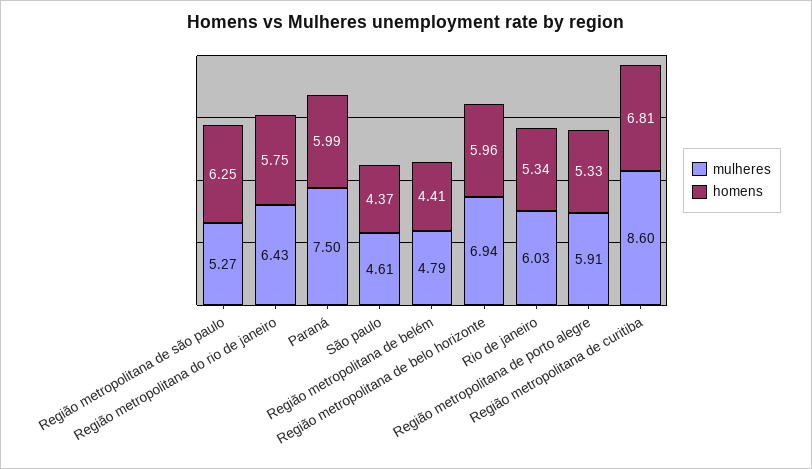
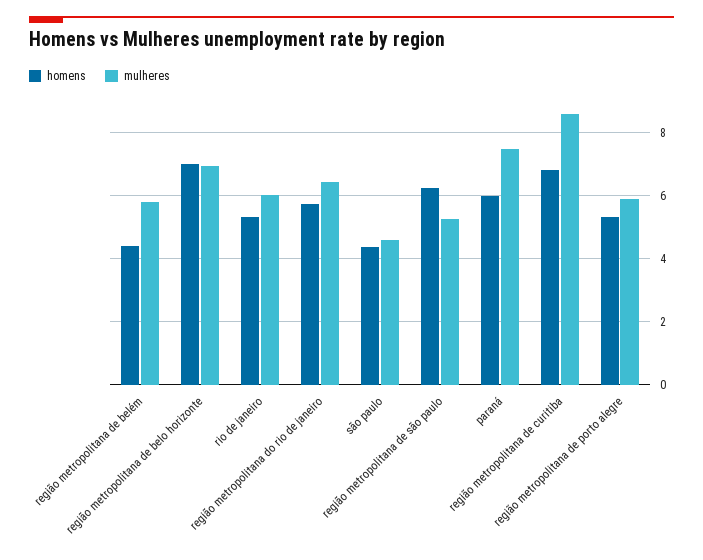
  {
    "mulheres": {
      "Região metropolitana de são paulo": 5.27,
      "Região metropolitana do rio de janeiro": 6.43,
      "Paraná": 7.5,
      "São paulo": 4.61,
-     "Região metropolitana de belém": 4.79,
+     "Região metropolitana de belém": 5.8,
      "Região metropolitana de belo horizonte": 6.94,
      "Rio de janeiro": 6.03,
      "Região metropolitana de porto alegre": 5.91,
      "Região metropolitana de curitiba": 8.6
    },
    "homens": {
      "Região metropolitana de são paulo": 6.25,
      "Região metropolitana do rio de janeiro": 5.75,
      "Paraná": 5.99,
      "São paulo": 4.37,
      "Região metropolitana de belém": 4.41,
-     "Região metropolitana de belo horizonte": 5.96,
+     "Região metropolitana de belo horizonte": 7,
      "Rio de janeiro": 5.34,
      "Região metropolitana de porto alegre": 5.33,
      "Região metropolitana de curitiba": 6.81
    }
  }

